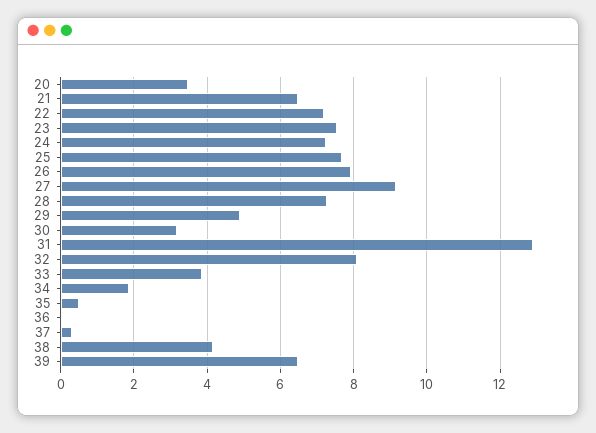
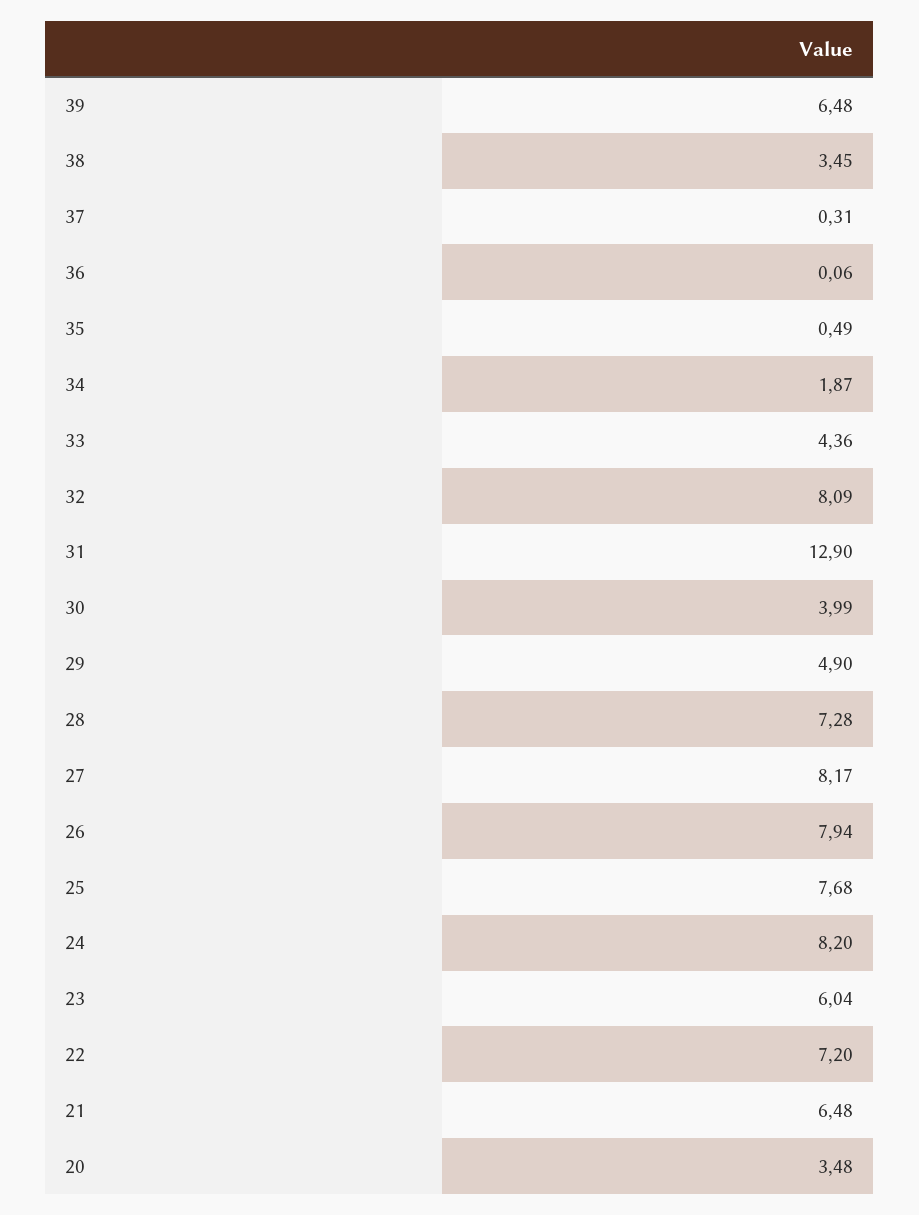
  {
    "20": 3.48,
    "21": 6.48,
    "22": 7.2,
-   "23": 7.6,
+   "23": 6.04,
-   "24": 7.2,
+   "24": 8.2,
    "25": 7.68,
    "26": 7.94,
-   "27": 9.2,
+   "27": 8.17,
    "28": 7.28,
    "29": 4.9,
-   "30": 3.2,
+   "30": 3.99,
    "31": 12.9,
    "32": 8.09,
-   "33": 3.8,
+   "33": 4.36,
    "34": 1.87,
    "35": 0.49,
    "36": 0.06,
    "37": 0.31,
-   "38": 4.2,
+   "38": 3.45,
    "39": 6.48
  }

